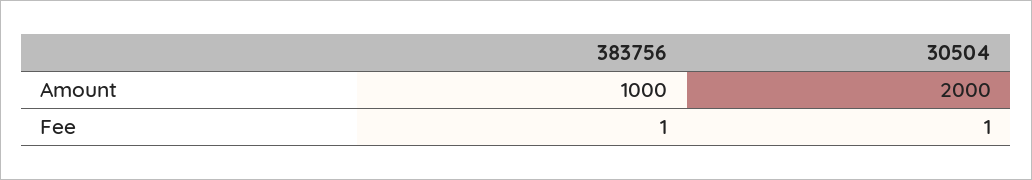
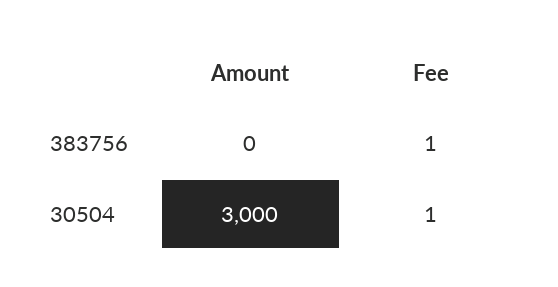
  {
    "383756": {
-     "Amount": 1000,
+     "Amount": 0,
      "Fee": 1
    },
    "30504": {
-     "Amount": 2000,
+     "Amount": 3000,
      "Fee": 1
    }
  }

